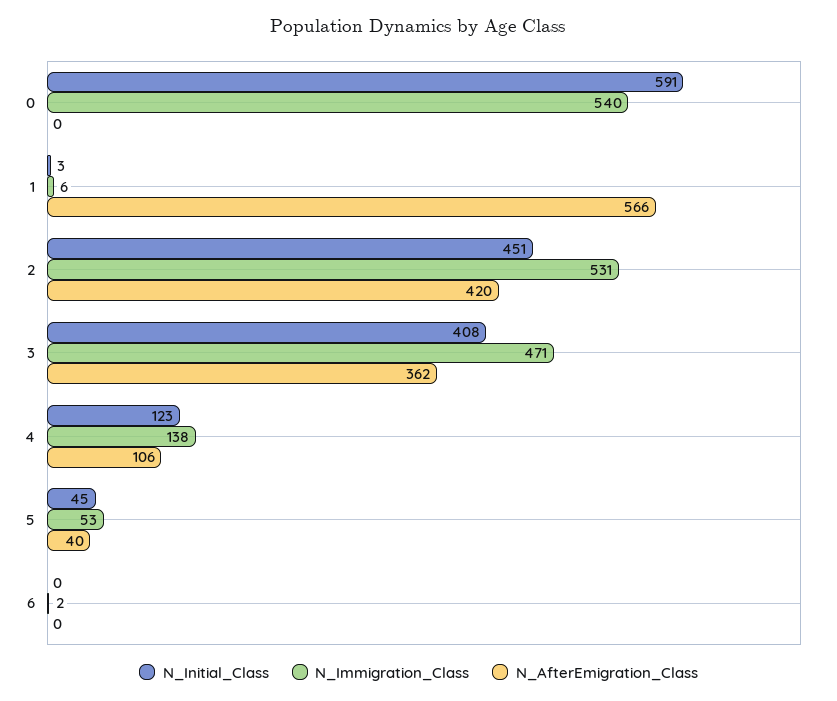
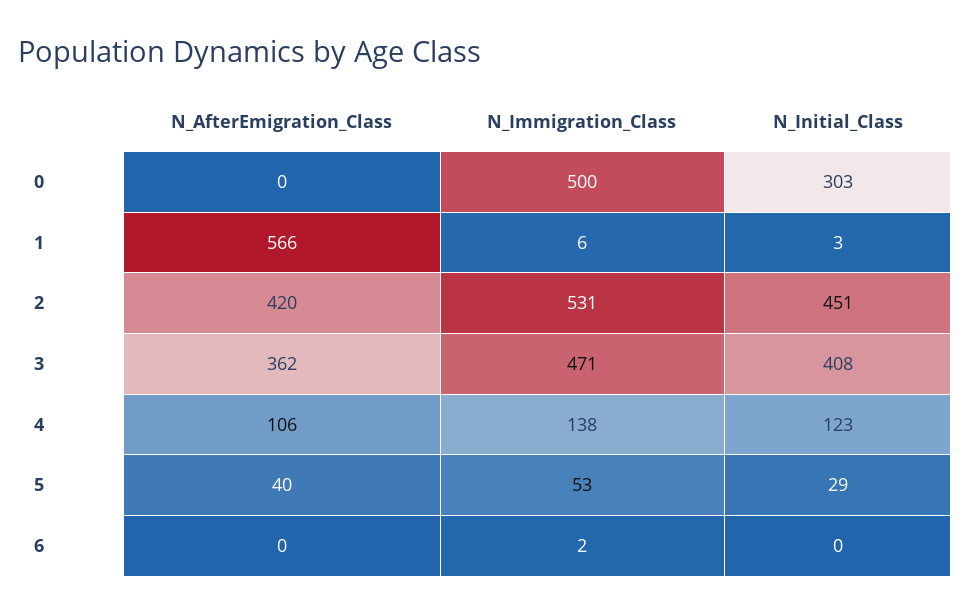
  {
    "N_Initial_Class": {
-     "0": 591,
+     "0": 303,
      "1": 3,
      "2": 451,
      "3": 408,
      "4": 123,
-     "5": 45,
+     "5": 29,
      "6": 0
    },
    "N_Immigration_Class": {
-     "0": 540,
+     "0": 500,
      "1": 6,
      "2": 531,
      "3": 471,
      "4": 138,
      "5": 53,
      "6": 2
    },
    "N_AfterEmigration_Class": {
      "0": 0,
      "1": 566,
      "2": 420,
      "3": 362,
      "4": 106,
      "5": 40,
      "6": 0
    }
  }

